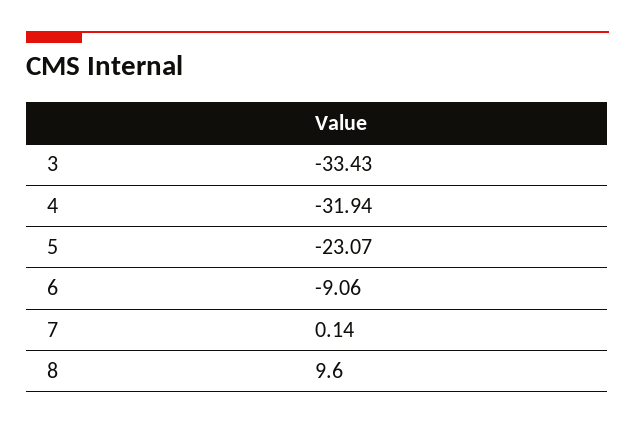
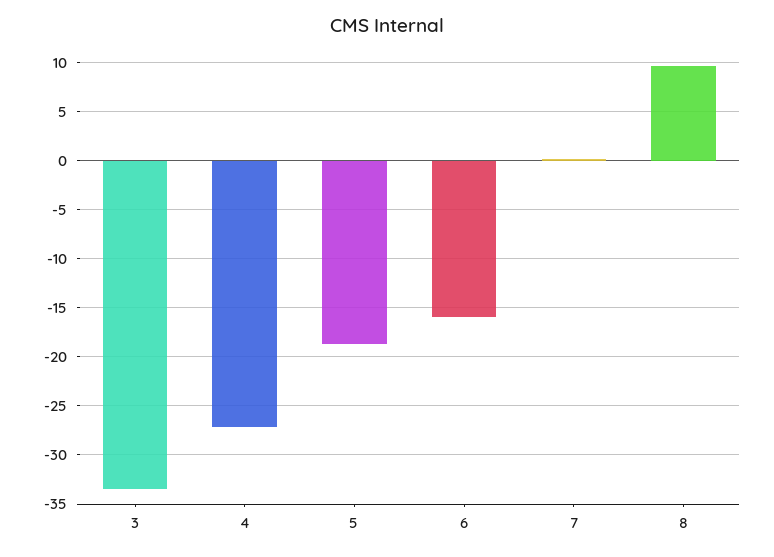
  {
    "3": -33.43,
-   "4": -31.94,
+   "4": -27,
-   "5": -23.07,
+   "5": -19,
-   "6": -9.06,
+   "6": -16,
    "7": 0.14,
    "8": 9.6
  }

